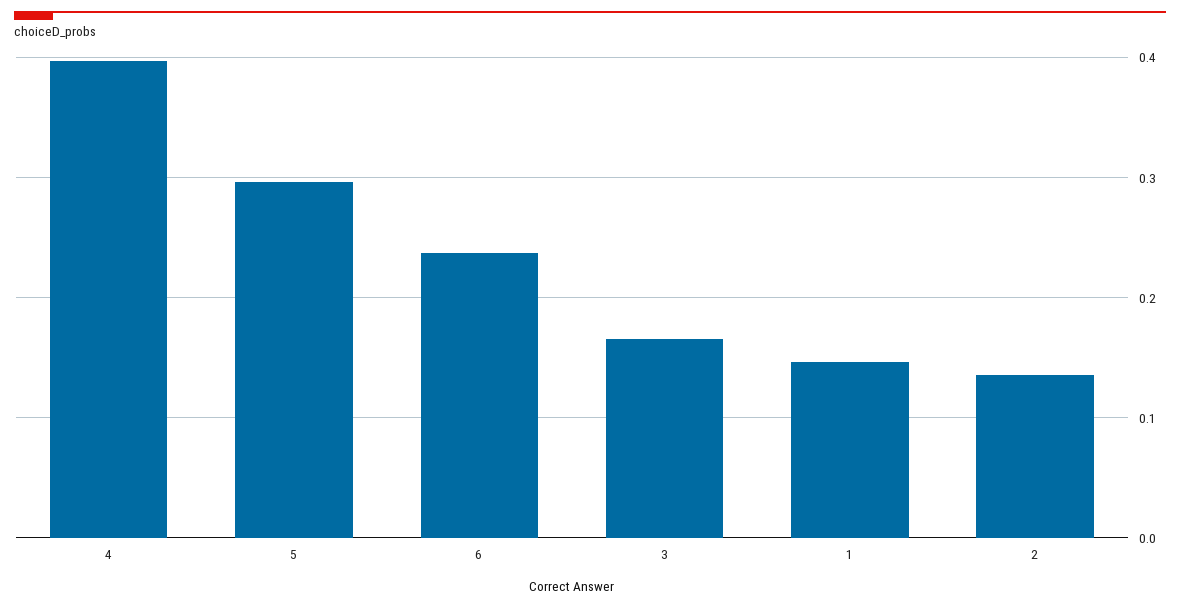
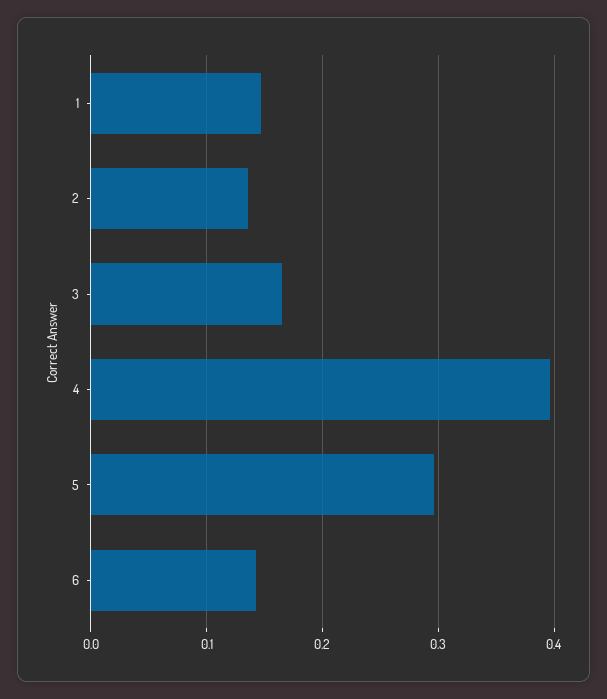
  {
    "4": 0.4,
    "5": 0.3,
-   "6": 0.24,
+   "6": 0.14,
    "3": 0.17,
    "1": 0.15,
    "2": 0.14
  }

